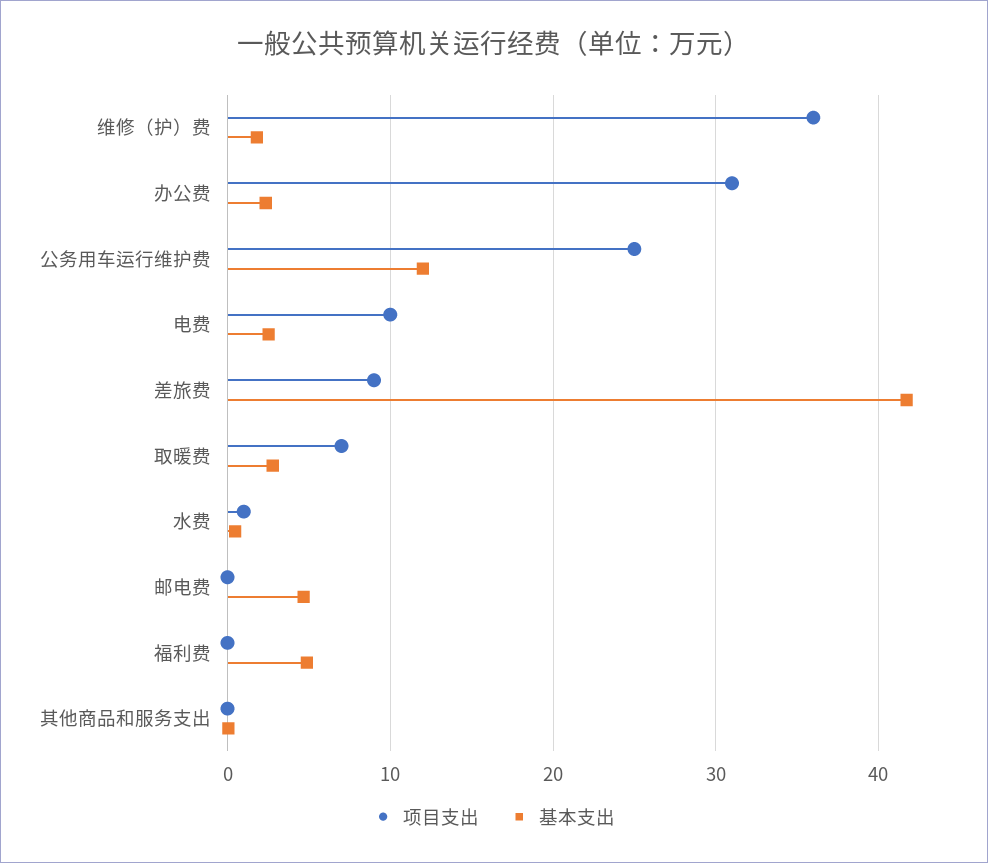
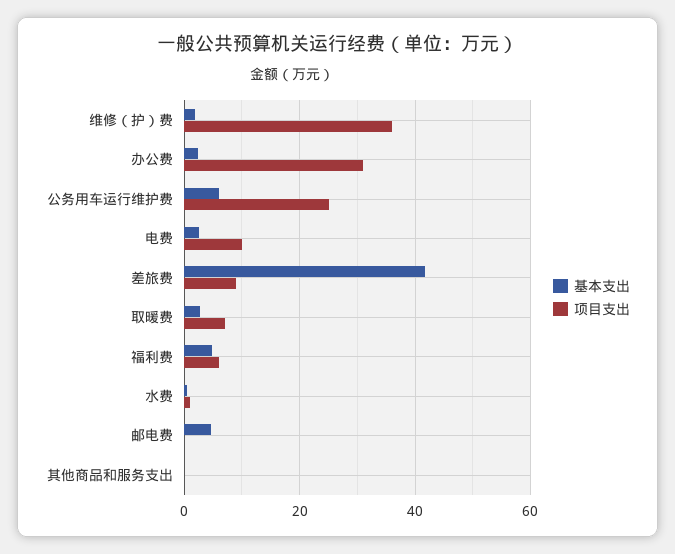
  {
    "项目支出": {
      "维修（护）费": 36,
      "办公费": 31,
      "公务用车运行维护费": 25,
      "电费": 10,
      "差旅费": 9,
      "取暖费": 7,
      "水费": 1,
      "邮电费": 0,
-     "福利费": 0,
+     "福利费": 6,
      "其他商品和服务支出": 0
    },
    "基本支出": {
      "维修（护）费": 2,
      "办公费": 2,
-     "公务用车运行维护费": 12,
+     "公务用车运行维护费": 6,
      "电费": 3,
      "差旅费": 42,
      "取暖费": 3,
      "水费": 0,
      "邮电费": 5,
      "福利费": 5,
      "其他商品和服务支出": 0
    }
  }

